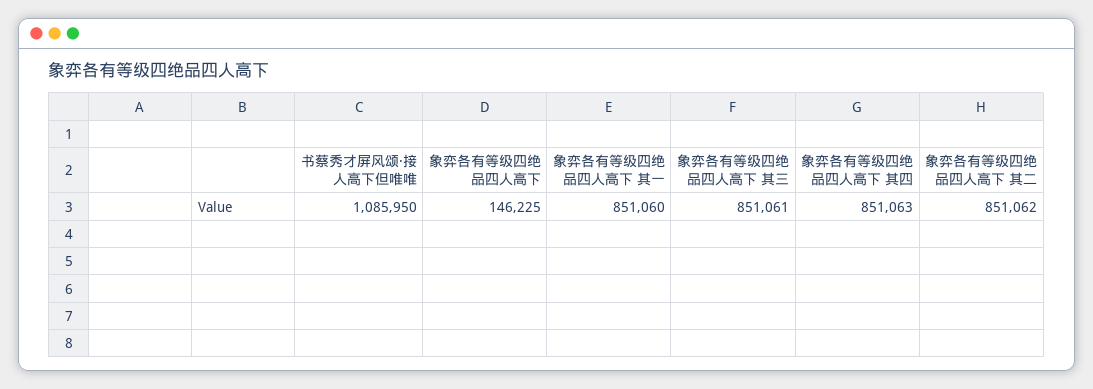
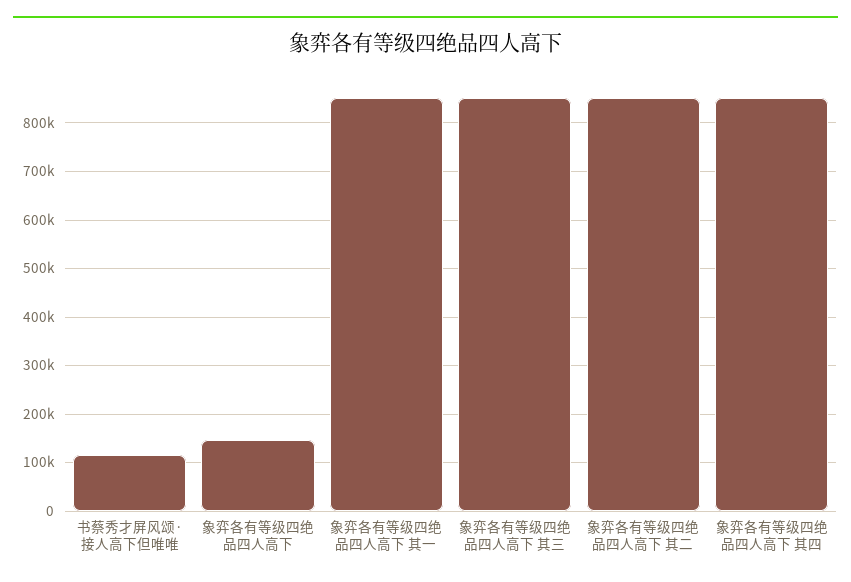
  {
-   "书蔡秀才屏风颂·接人高下但唯唯": 1085950,
+   "书蔡秀才屏风颂·接人高下但唯唯": 120000,
    "象弈各有等级四绝品四人高下": 146225,
    "象弈各有等级四绝品四人高下 其一": 851060,
    "象弈各有等级四绝品四人高下 其三": 851061,
    "象弈各有等级四绝品四人高下 其四": 851063,
    "象弈各有等级四绝品四人高下 其二": 851062
  }

